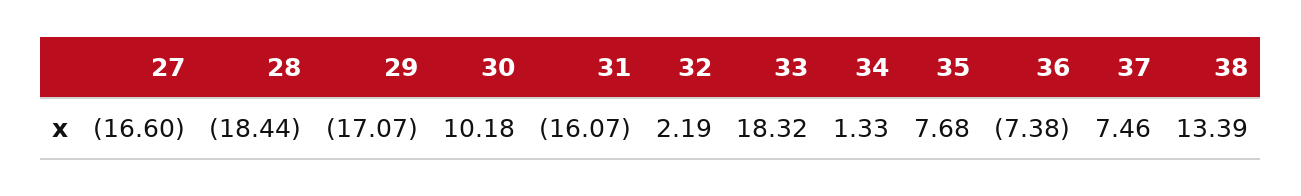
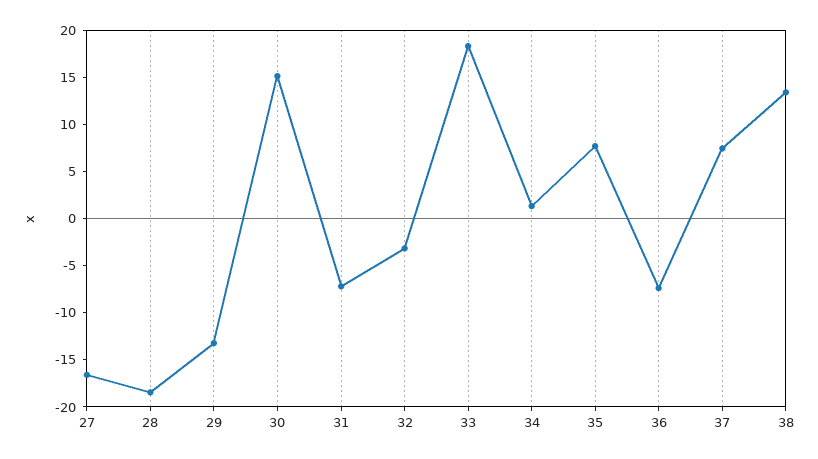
  {
    "27": -16.6,
    "28": -18.44,
-   "29": -17.07,
+   "29": -13,
-   "30": 10.18,
+   "30": 15,
-   "31": -16.07,
+   "31": -7,
-   "32": 2.19,
+   "32": -3,
    "33": 18.32,
    "34": 1.33,
    "35": 7.68,
    "36": -7.38,
    "37": 7.46,
    "38": 13.39
  }

